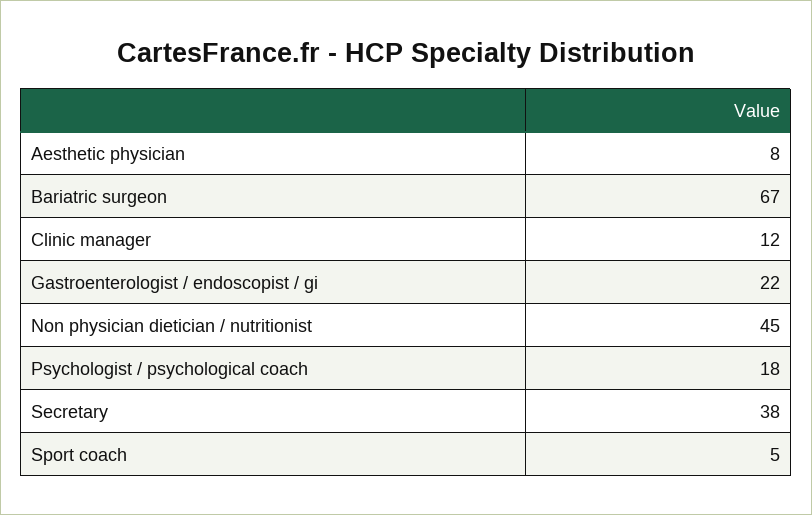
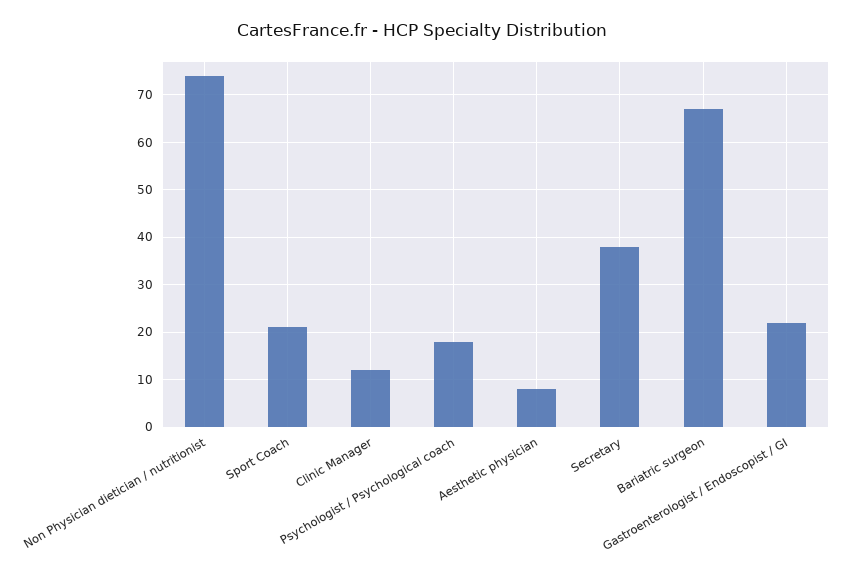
  {
    "Aesthetic physician": 8,
    "Bariatric surgeon": 67,
    "Clinic manager": 12,
    "Gastroenterologist / endoscopist / gi": 22,
-   "Non physician dietician / nutritionist": 45,
+   "Non physician dietician / nutritionist": 75,
    "Psychologist / psychological coach": 18,
    "Secretary": 38,
-   "Sport coach": 5
+   "Sport coach": 20
  }

